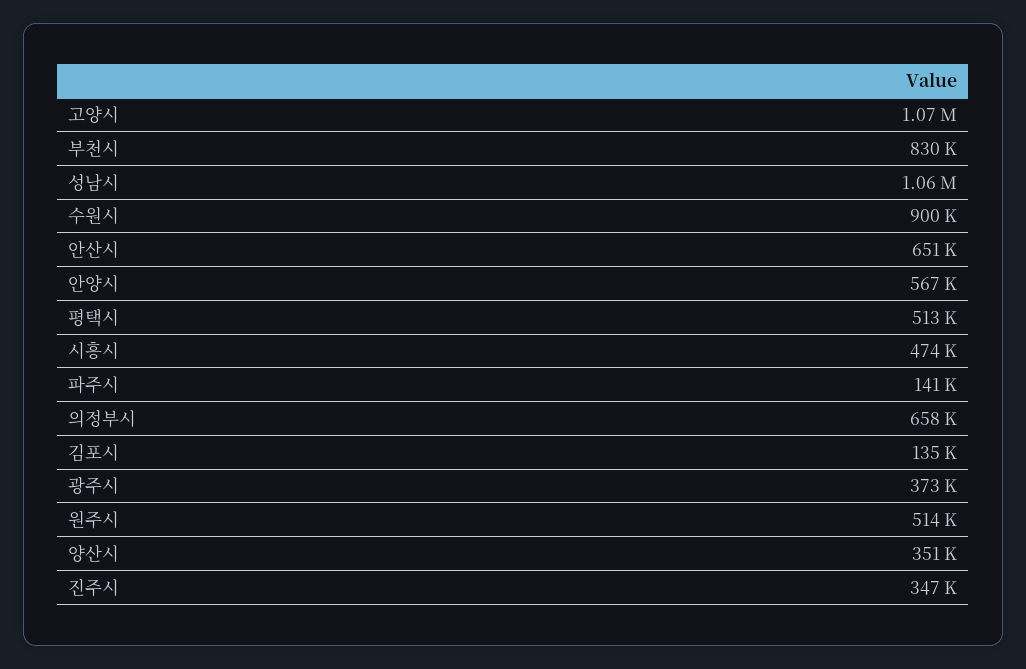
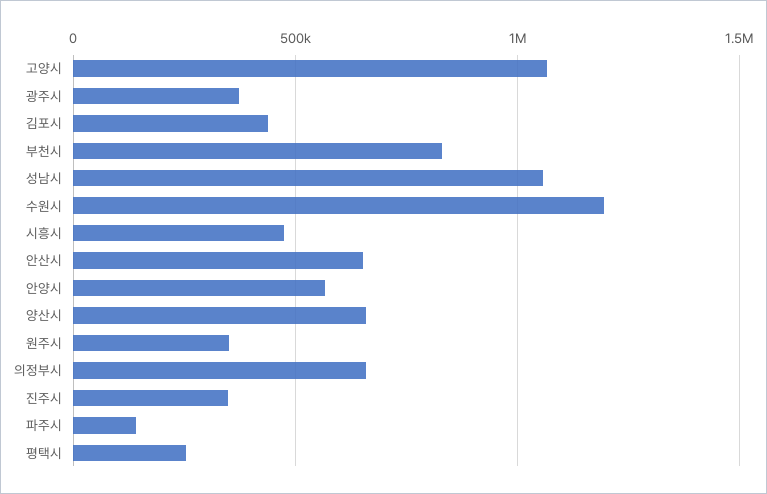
  {
    "고양시": 1070000,
    "부천시": 830000,
    "성남시": 1060000,
-   "수원시": 900000,
+   "수원시": 1200000,
    "안산시": 651000,
    "안양시": 567000,
-   "평택시": 513000,
+   "평택시": 250000,
    "시흥시": 474000,
    "파주시": 141000,
    "의정부시": 658000,
-   "김포시": 135000,
+   "김포시": 450000,
    "광주시": 373000,
-   "원주시": 514000,
+   "원주시": 350000,
-   "양산시": 351000,
+   "양산시": 650000,
    "진주시": 347000
  }

